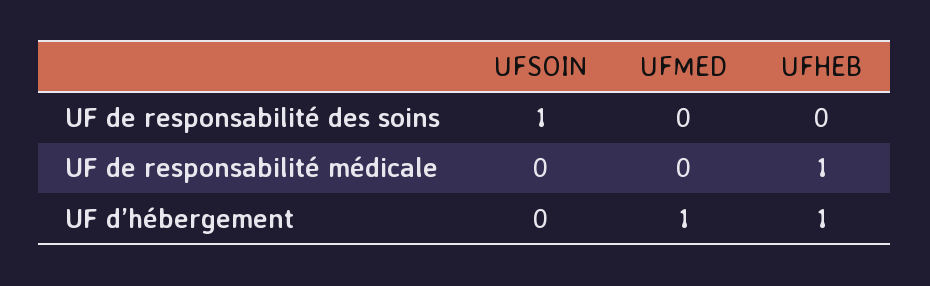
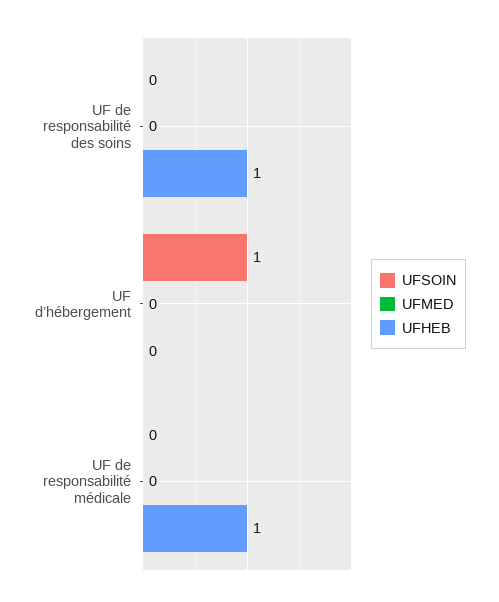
  {
    "UFSOIN": {
-     "UF de responsabilité des soins": 1,
+     "UF de responsabilité des soins": 0,
      "UF de responsabilité médicale": 0,
-     "UF d’hébergement": 0
+     "UF d’hébergement": 1
    },
    "UFMED": {
      "UF de responsabilité des soins": 0,
      "UF de responsabilité médicale": 0,
-     "UF d’hébergement": 1
+     "UF d’hébergement": 0
    },
    "UFHEB": {
-     "UF de responsabilité des soins": 0,
+     "UF de responsabilité des soins": 1,
      "UF de responsabilité médicale": 1,
-     "UF d’hébergement": 1
+     "UF d’hébergement": 0
    }
  }

